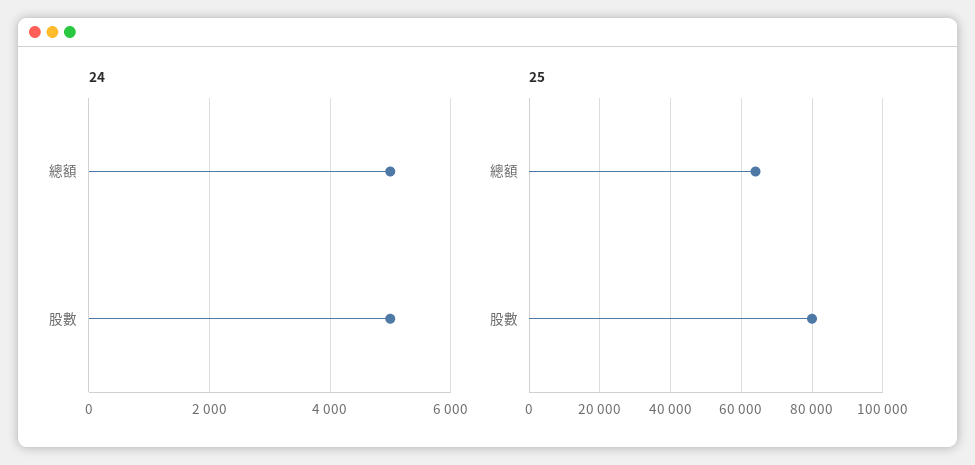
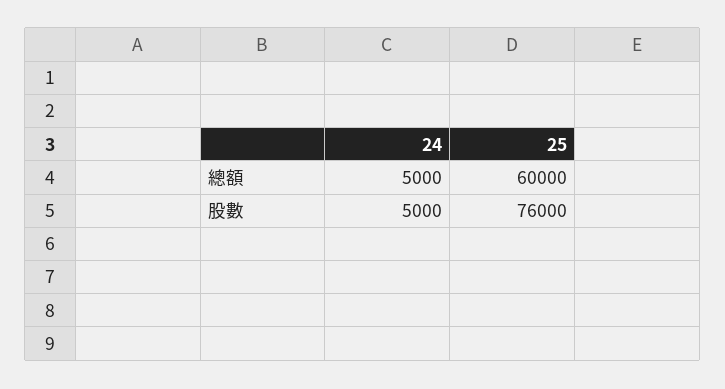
  {
    "24": {
      "總額": 5000,
      "股數": 5000
    },
    "25": {
-     "總額": 64000,
+     "總額": 60000,
-     "股數": 80000
+     "股數": 76000
    }
  }

